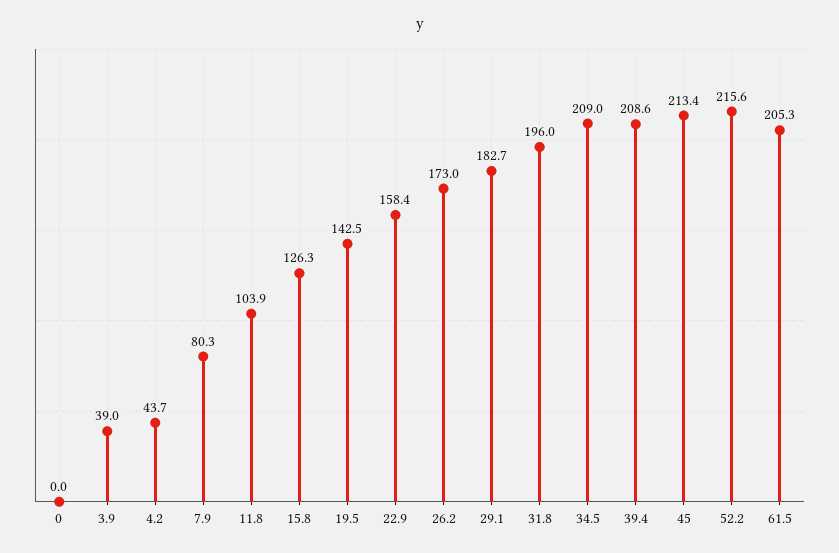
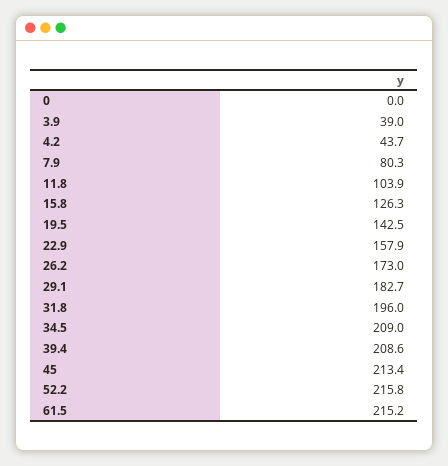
  {
    "0": 0,
    "3.9": 39,
    "4.2": 43.7,
    "7.9": 80.3,
    "11.8": 103.9,
    "15.8": 126.3,
    "19.5": 142.5,
-   "22.9": 158.4,
+   "22.9": 157.9,
    "26.2": 173,
    "29.1": 182.7,
    "31.8": 196,
    "34.5": 209,
    "39.4": 208.6,
    "45": 213.4,
-   "52.2": 215.6,
+   "52.2": 215.8,
-   "61.5": 205.3
+   "61.5": 215.2
  }

